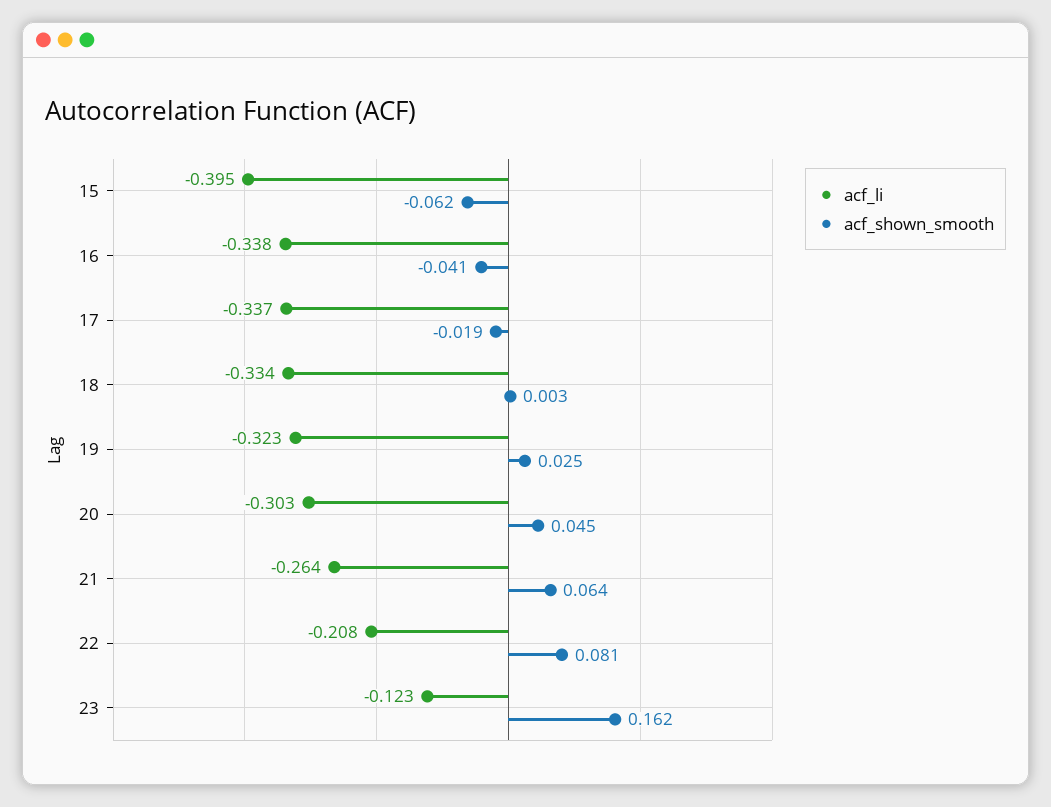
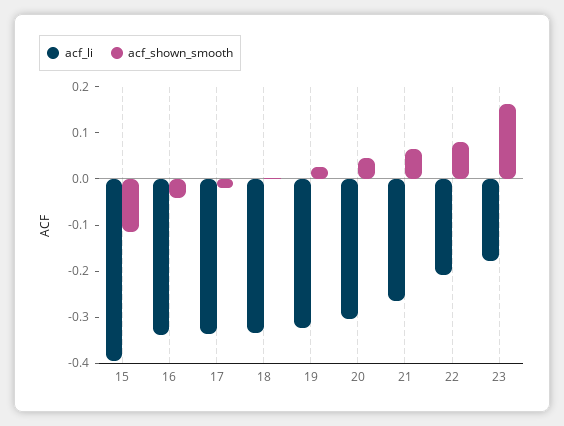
  {
    "acf_li": {
      "15": -0.395,
      "16": -0.338,
      "17": -0.337,
      "18": -0.334,
      "19": -0.323,
      "20": -0.303,
      "21": -0.264,
      "22": -0.208,
-     "23": -0.123
+     "23": -0.18
    },
    "acf_shown_smooth": {
-     "15": -0.062,
+     "15": -0.12,
      "16": -0.041,
      "17": -0.019,
      "18": 0.003,
      "19": 0.025,
      "20": 0.045,
      "21": 0.064,
      "22": 0.081,
      "23": 0.162
    }
  }

